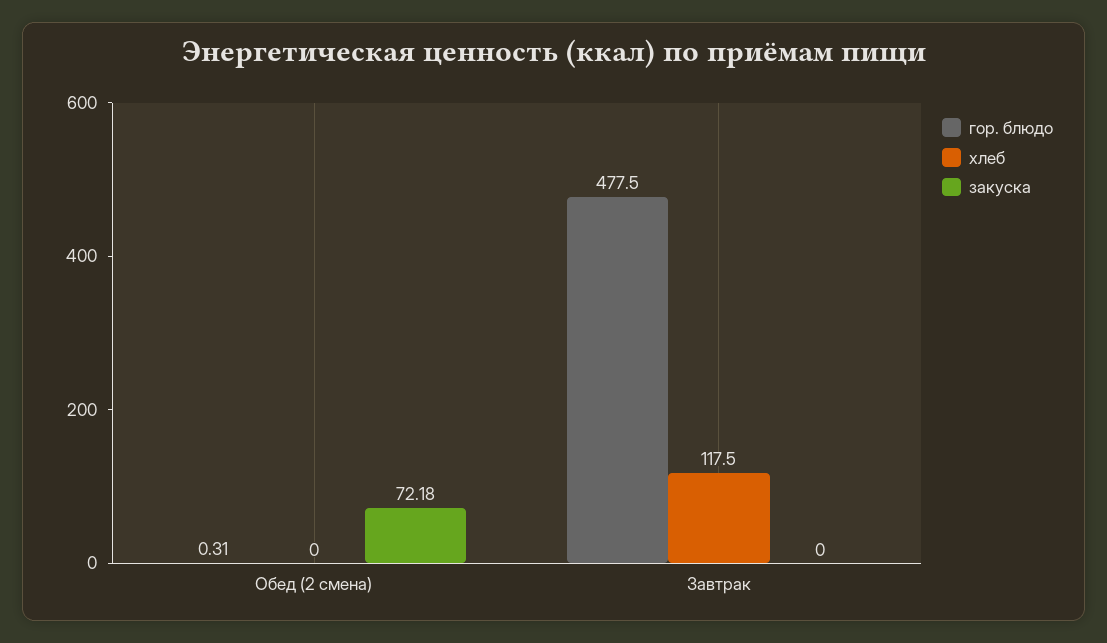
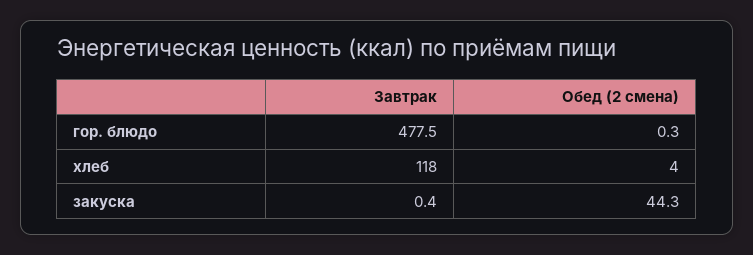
  {
    "гор. блюдо": {
      "Обед (2 смена)": 0.31,
      "Завтрак": 477.5
    },
    "хлеб": {
-     "Обед (2 смена)": 0,
+     "Обед (2 смена)": 4,
      "Завтрак": 117.5
    },
    "закуска": {
-     "Обед (2 смена)": 72.18,
+     "Обед (2 смена)": 44.3,
-     "Завтрак": 0
+     "Завтрак": 0.4
    }
  }

